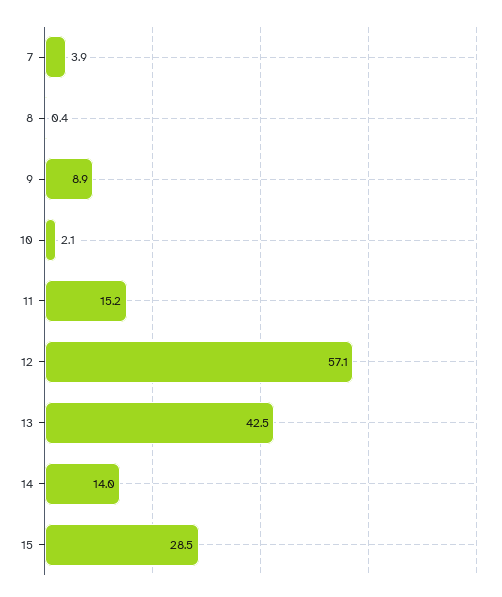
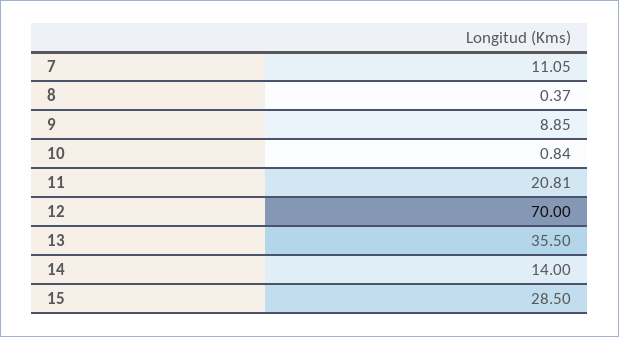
  {
-   "7": 3.9,
+   "7": 11.05,
    "8": 0.37,
    "9": 8.85,
-   "10": 2.1,
+   "10": 0.84,
-   "11": 15.2,
+   "11": 20.81,
-   "12": 57.1,
+   "12": 70,
-   "13": 42.5,
+   "13": 35.5,
    "14": 14,
    "15": 28.5
  }

